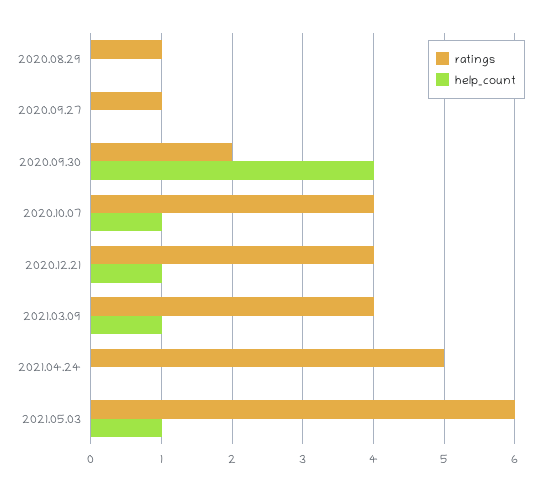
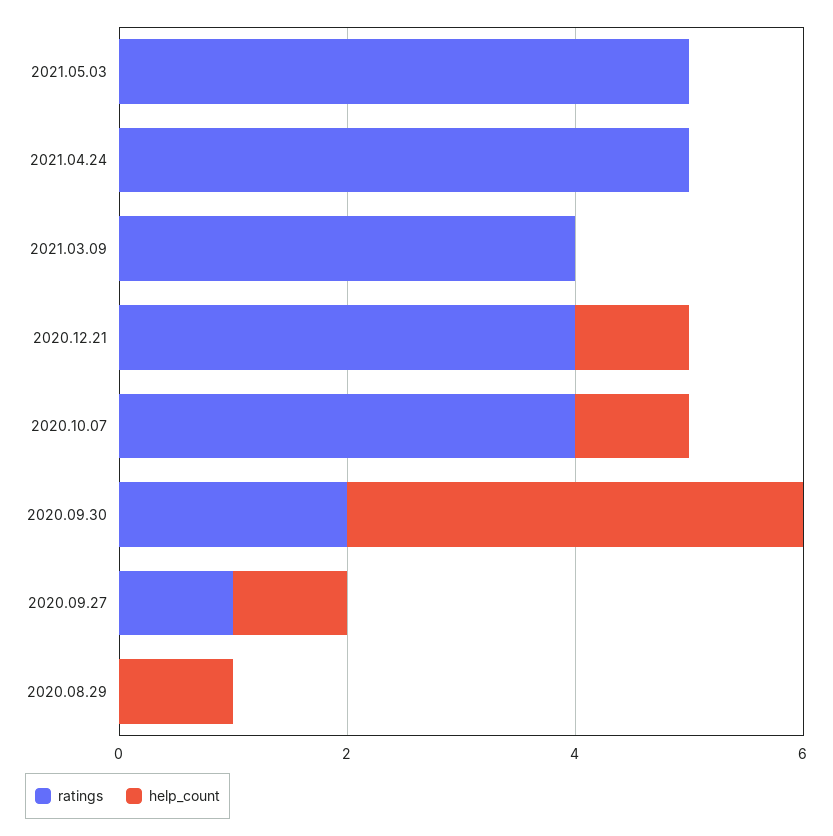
  {
    "ratings": {
-     "2020.08.29": 1,
+     "2020.08.29": 0,
      "2020.09.27": 1,
      "2020.09.30": 2,
      "2020.10.07": 4,
      "2020.12.21": 4,
      "2021.03.09": 4,
      "2021.04.24": 5,
-     "2021.05.03": 6
+     "2021.05.03": 5
    },
    "help_count": {
-     "2020.08.29": 0,
+     "2020.08.29": 1,
-     "2020.09.27": 0,
+     "2020.09.27": 1,
      "2020.09.30": 4,
      "2020.10.07": 1,
      "2020.12.21": 1,
-     "2021.03.09": 1,
+     "2021.03.09": 0,
      "2021.04.24": 0,
-     "2021.05.03": 1
+     "2021.05.03": 0
    }
  }

